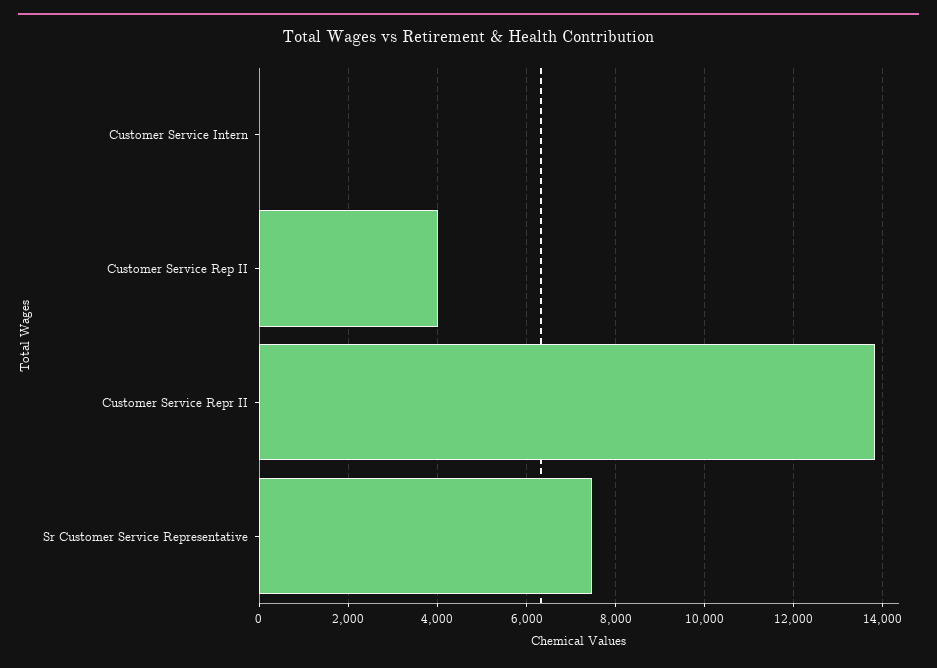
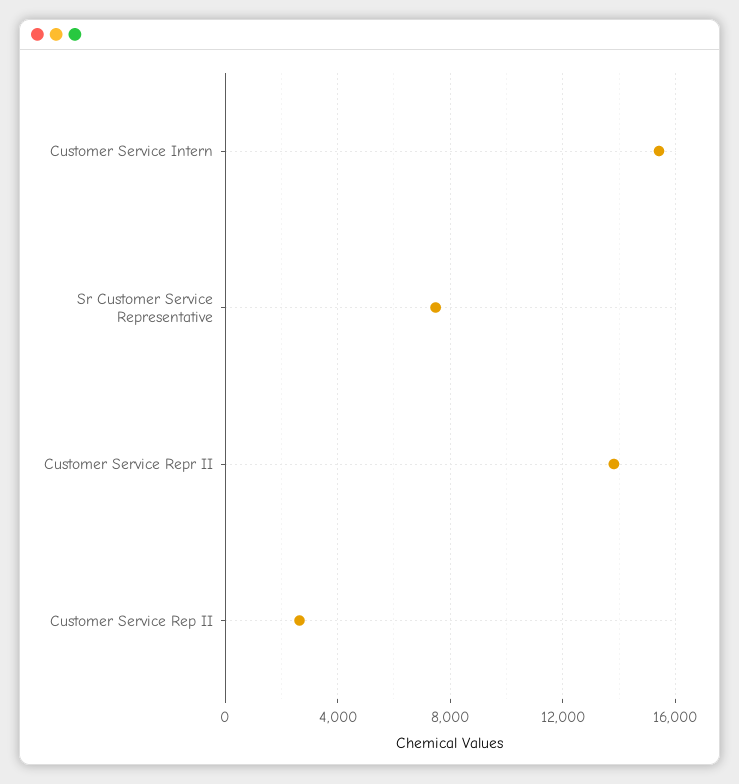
  {
-   "Customer Service Intern": 0,
+   "Customer Service Intern": 15500,
-   "Customer Service Rep II": 4000,
+   "Customer Service Rep II": 2500,
    "Customer Service Repr II": 13800,
    "Sr Customer Service Representative": 7400
  }

